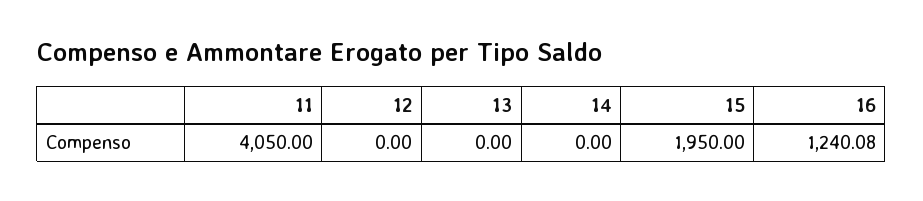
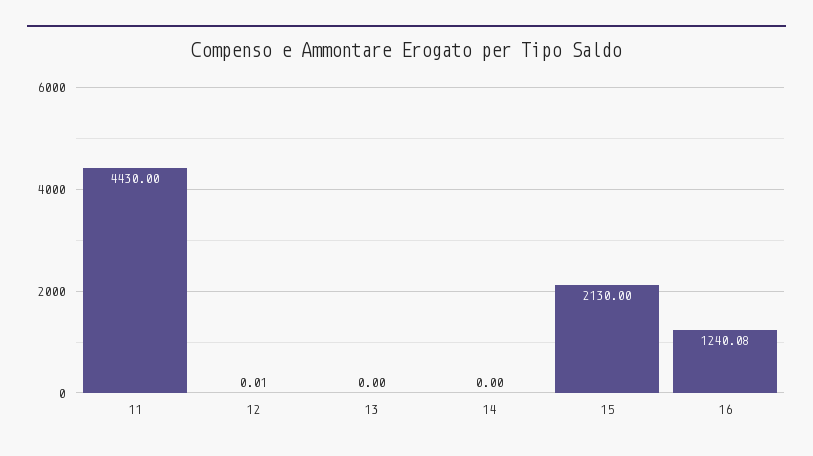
  {
-   "11": 4050,
+   "11": 4430,
-   "12": 0,
+   "12": 0.01,
    "13": 0,
    "14": 0,
-   "15": 1950,
+   "15": 2130,
    "16": 1240.08
  }

